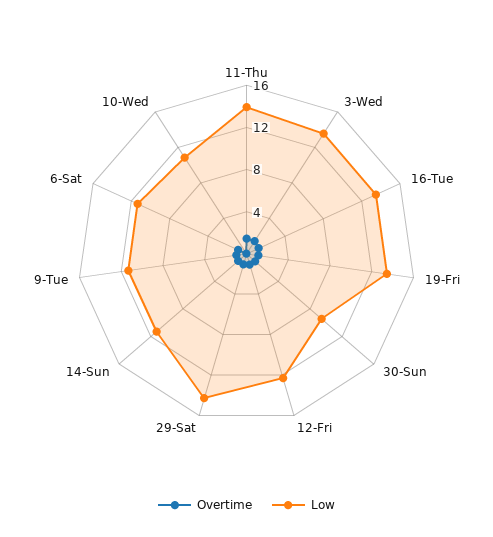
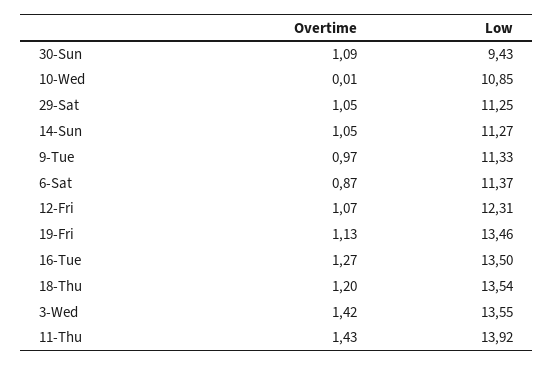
  {
    "Overtime": {
      "11-Thu": 1.43,
      "3-Wed": 1.42,
      "16-Tue": 1.27,
      "19-Fri": 1.13,
      "30-Sun": 1.09,
      "12-Fri": 1.07,
      "29-Sat": 1.05,
      "14-Sun": 1.05,
      "9-Tue": 0.97,
      "6-Sat": 0.87,
-     "10-Wed": 0.01
+     "10-Wed": 0.01,
+     "18-Thu": 1.2
    },
    "Low": {
      "11-Thu": 13.92,
      "3-Wed": 13.55,
      "16-Tue": 13.5,
      "19-Fri": 13.46,
      "30-Sun": 9.43,
      "12-Fri": 12.31,
-     "29-Sat": 14,
+     "29-Sat": 11.25,
      "14-Sun": 11.27,
      "9-Tue": 11.33,
      "6-Sat": 11.37,
-     "10-Wed": 10.85
+     "10-Wed": 10.85,
+     "18-Thu": 13.54
    }
  }

